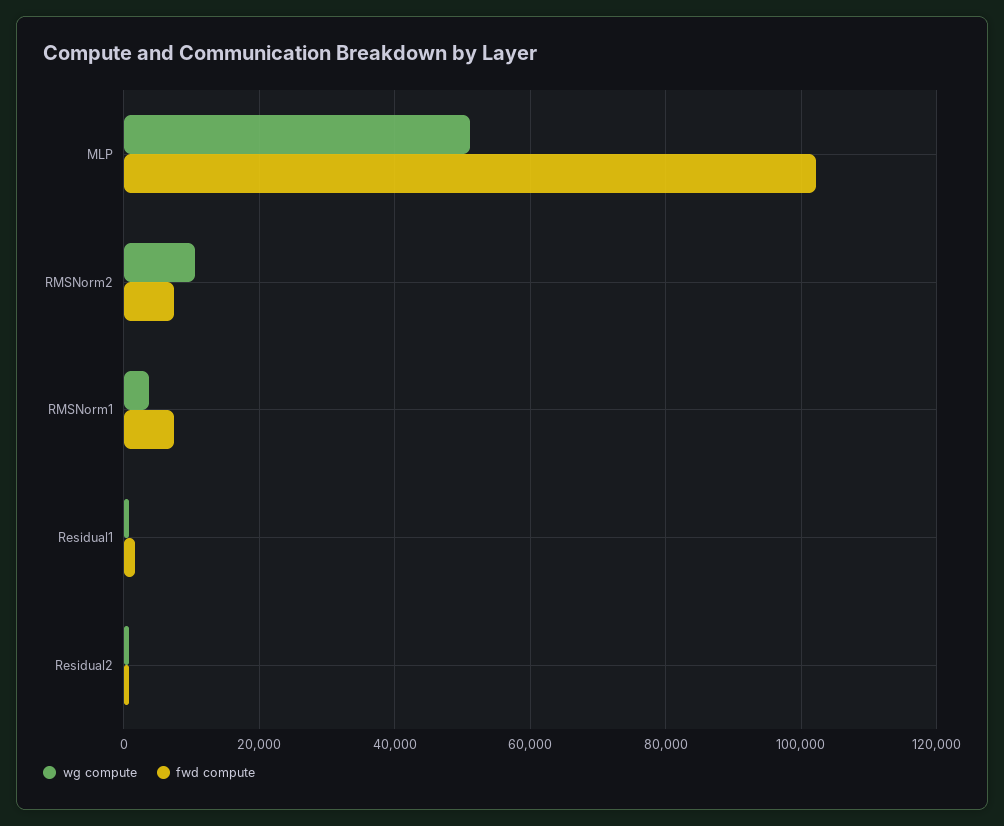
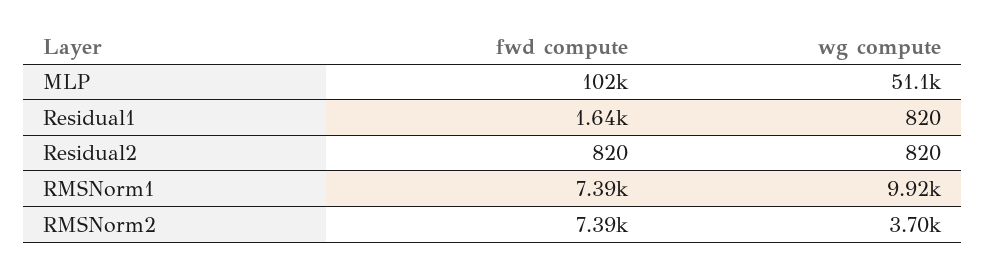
  {
    "wg compute": {
      "MLP": 51100,
-     "RMSNorm2": 10000,
+     "RMSNorm2": 3700,
-     "RMSNorm1": 4000,
+     "RMSNorm1": 9920,
      "Residual1": 820,
      "Residual2": 820
    },
    "fwd compute": {
      "MLP": 102000,
      "RMSNorm2": 7390,
      "RMSNorm1": 7390,
      "Residual1": 1640,
      "Residual2": 820
    }
  }

